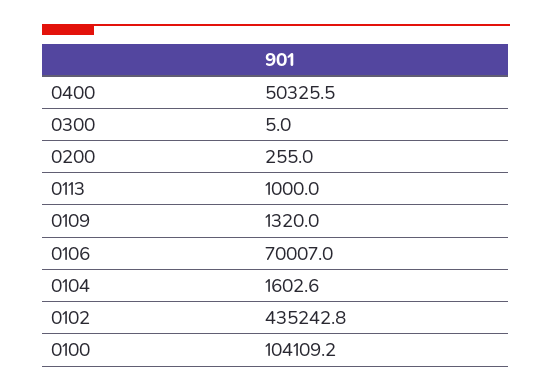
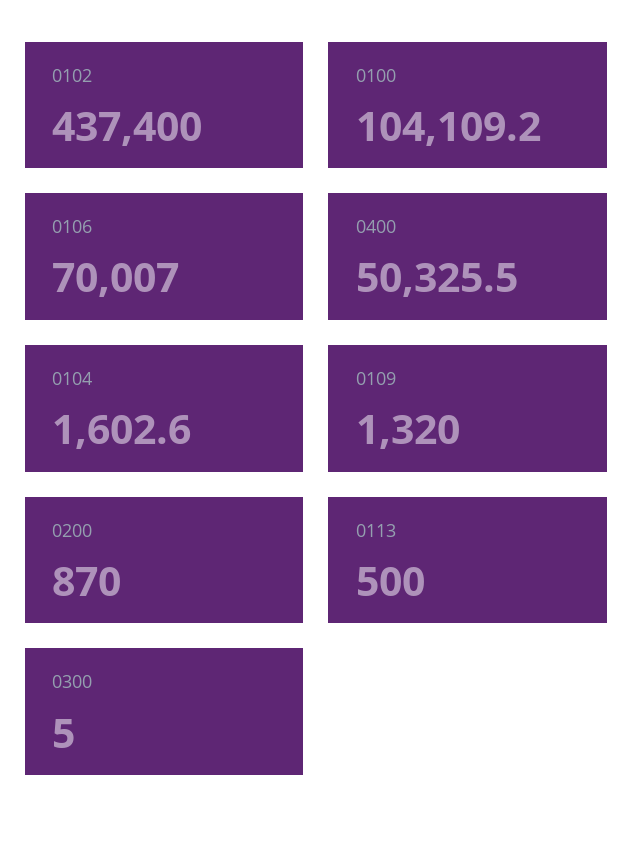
  {
    "0400": 50325.5,
    "0300": 5,
-   "0200": 255,
+   "0200": 870,
-   "0113": 1000,
+   "0113": 500,
    "0109": 1320,
    "0106": 70007,
    "0104": 1602.6,
-   "0102": 435242.8,
+   "0102": 437400,
    "0100": 104109.2
  }

